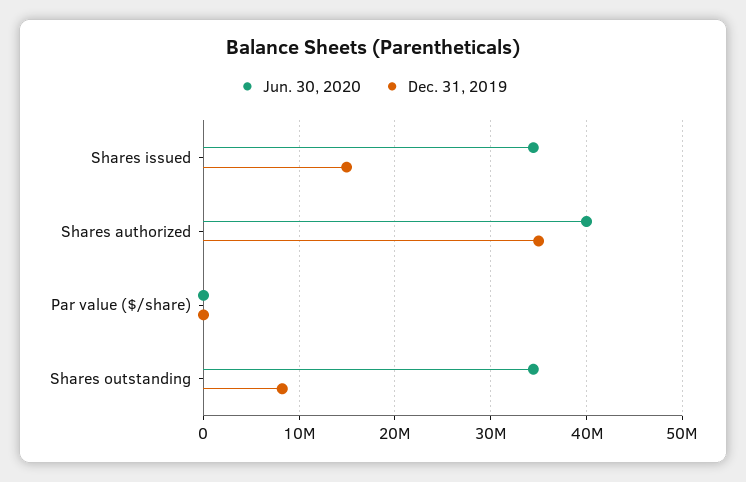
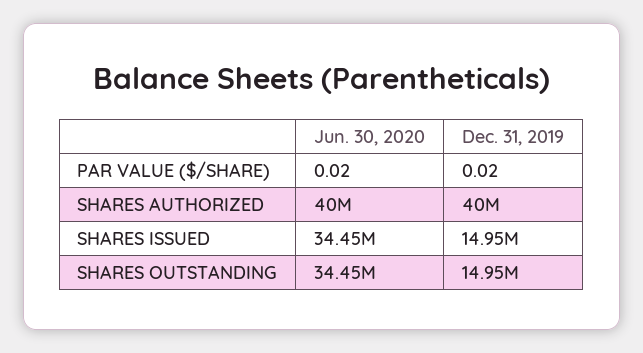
  {
    "Jun. 30, 2020": {
      "Shares issued": 34450000,
      "Shares authorized": 40000000,
      "Par value ($/share)": 0.02,
      "Shares outstanding": 34450000
    },
    "Dec. 31, 2019": {
      "Shares issued": 14950000,
-     "Shares authorized": 35000000,
+     "Shares authorized": 40000000,
      "Par value ($/share)": 0.02,
-     "Shares outstanding": 8000000
+     "Shares outstanding": 14950000
    }
  }

